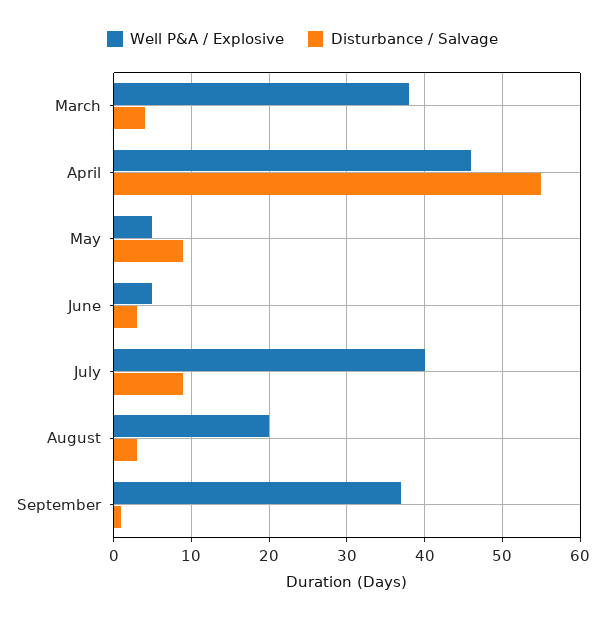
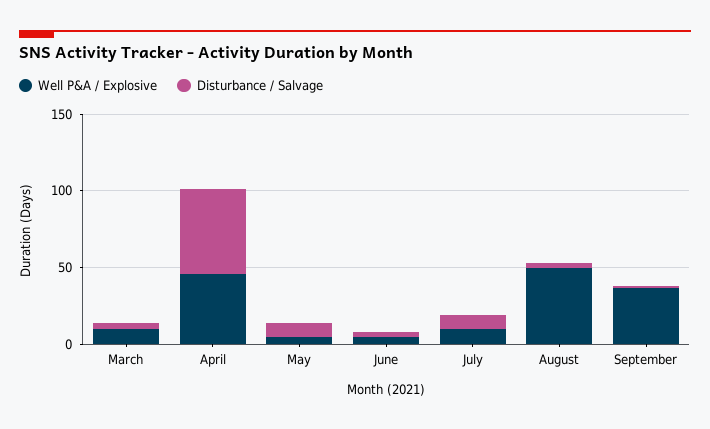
  {
    "Well P&A / Explosive": {
-     "March": 38,
+     "March": 10,
      "April": 46,
      "May": 5,
      "June": 5,
-     "July": 40,
+     "July": 10,
-     "August": 20,
+     "August": 50,
      "September": 37
    },
    "Disturbance / Salvage": {
      "March": 4,
      "April": 55,
      "May": 9,
      "June": 3,
      "July": 9,
      "August": 3,
      "September": 1
    }
  }

